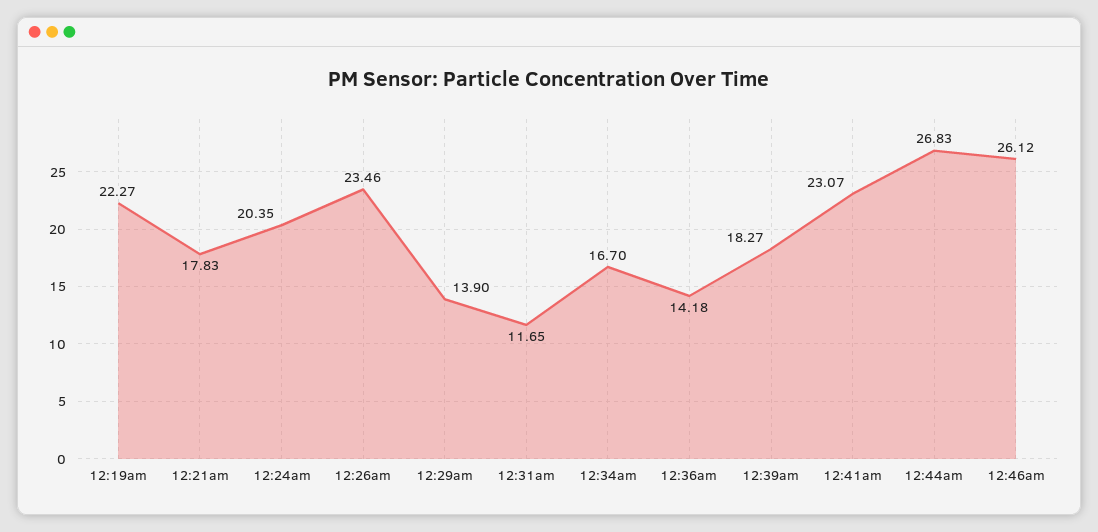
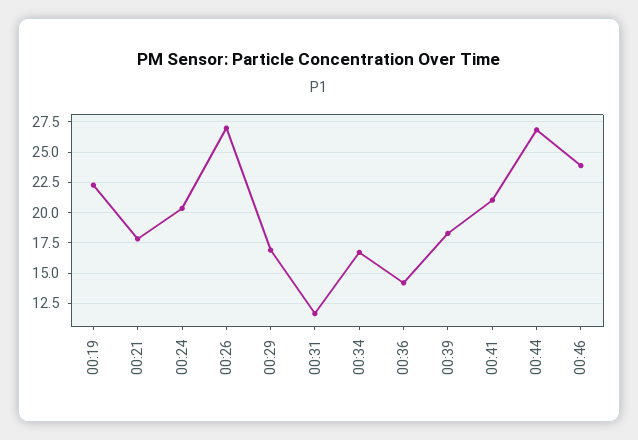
  {
    "12:19am": 22.27,
    "12:21am": 17.83,
    "12:24am": 20.35,
-   "12:26am": 23.46,
+   "12:26am": 27,
-   "12:29am": 13.9,
+   "12:29am": 17,
    "12:31am": 11.65,
    "12:34am": 16.7,
    "12:36am": 14.18,
    "12:39am": 18.27,
-   "12:41am": 23.07,
+   "12:41am": 21,
    "12:44am": 26.83,
-   "12:46am": 26.12
+   "12:46am": 24
  }

